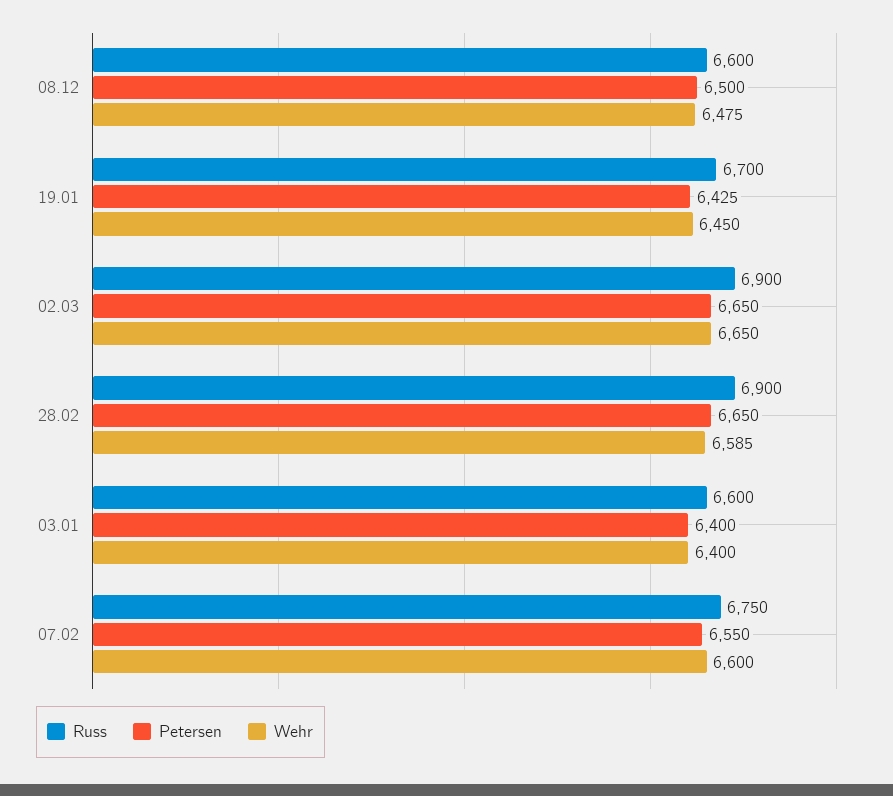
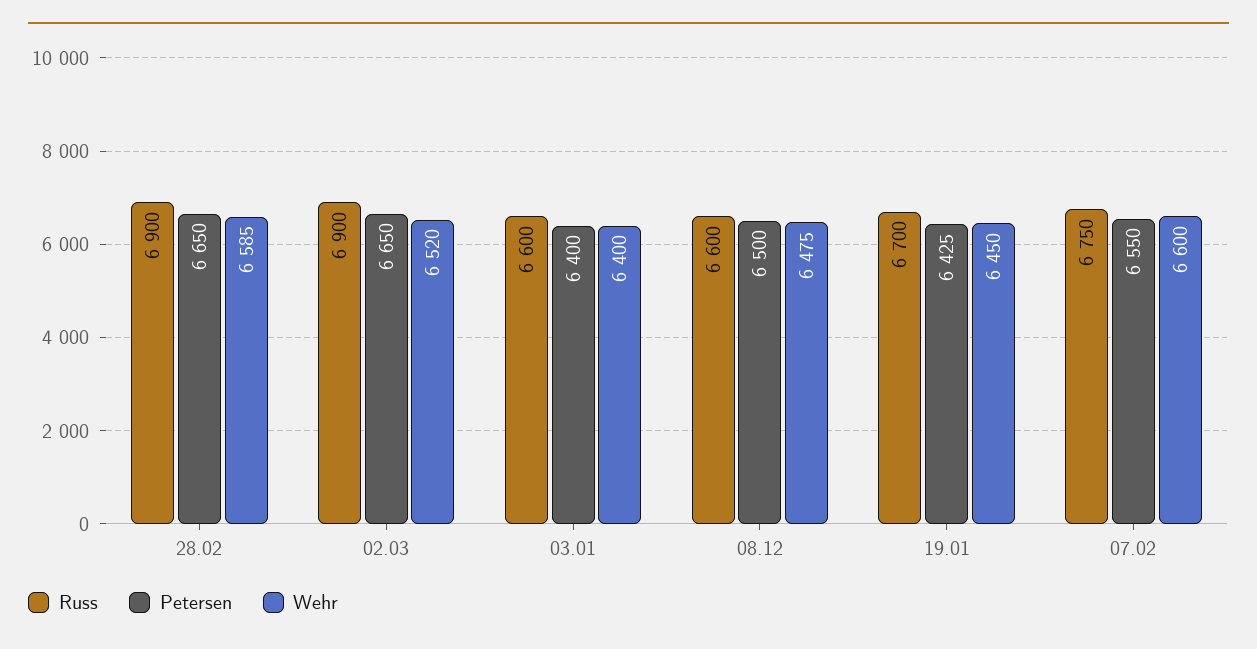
  {
    "Russ": {
      "08.12": 6600,
      "19.01": 6700,
      "02.03": 6900,
      "28.02": 6900,
      "03.01": 6600,
      "07.02": 6750
    },
    "Petersen": {
      "08.12": 6500,
      "19.01": 6425,
      "02.03": 6650,
      "28.02": 6650,
      "03.01": 6400,
      "07.02": 6550
    },
    "Wehr": {
      "08.12": 6475,
      "19.01": 6450,
-     "02.03": 6650,
+     "02.03": 6520,
      "28.02": 6585,
      "03.01": 6400,
      "07.02": 6600
    }
  }

